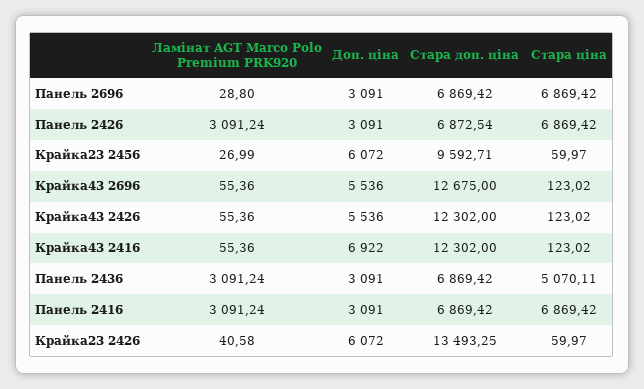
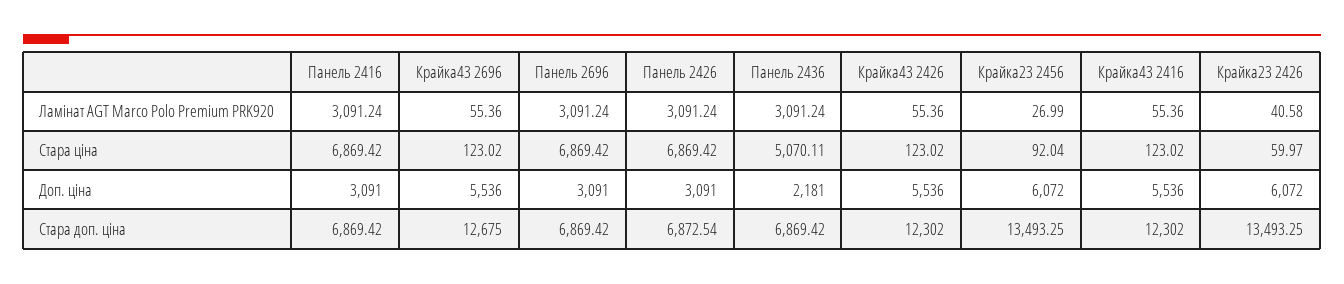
  {
    "Ламінат AGT Marco Polo Premium PRK920": {
-     "Панель 2696": 28.8,
+     "Панель 2696": 3091.24,
      "Панель 2426": 3091.24,
      "Крайка23 2456": 26.99,
      "Крайка43 2696": 55.36,
      "Крайка43 2426": 55.36,
      "Крайка43 2416": 55.36,
      "Панель 2436": 3091.24,
      "Панель 2416": 3091.24,
      "Крайка23 2426": 40.58
    },
    "Доп. ціна": {
      "Панель 2696": 3091,
      "Панель 2426": 3091,
      "Крайка23 2456": 6072,
      "Крайка43 2696": 5536,
      "Крайка43 2426": 5536,
-     "Крайка43 2416": 6922,
+     "Крайка43 2416": 5536,
-     "Панель 2436": 3091,
+     "Панель 2436": 2181,
      "Панель 2416": 3091,
      "Крайка23 2426": 6072
    },
    "Стара доп. ціна": {
      "Панель 2696": 6869.42,
      "Панель 2426": 6872.54,
-     "Крайка23 2456": 9592.71,
+     "Крайка23 2456": 13493.25,
      "Крайка43 2696": 12675,
      "Крайка43 2426": 12302,
      "Крайка43 2416": 12302,
      "Панель 2436": 6869.42,
      "Панель 2416": 6869.42,
      "Крайка23 2426": 13493.25
    },
    "Стара ціна": {
      "Панель 2696": 6869.42,
      "Панель 2426": 6869.42,
-     "Крайка23 2456": 59.97,
+     "Крайка23 2456": 92.04,
      "Крайка43 2696": 123.02,
      "Крайка43 2426": 123.02,
      "Крайка43 2416": 123.02,
      "Панель 2436": 5070.11,
      "Панель 2416": 6869.42,
      "Крайка23 2426": 59.97
    }
  }

